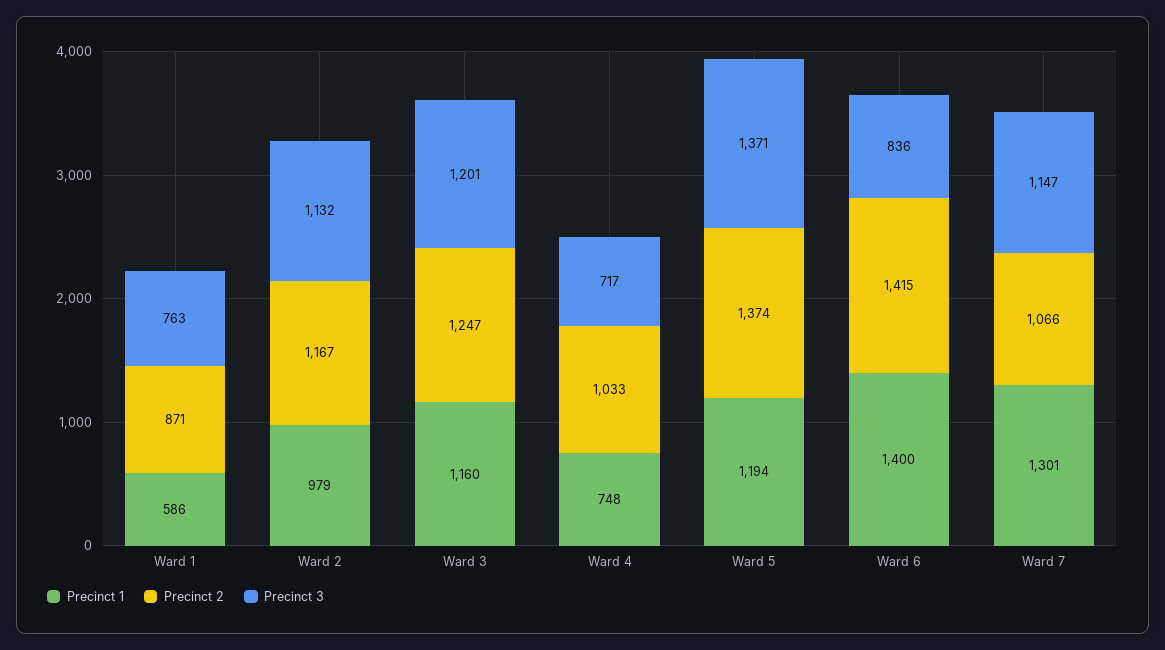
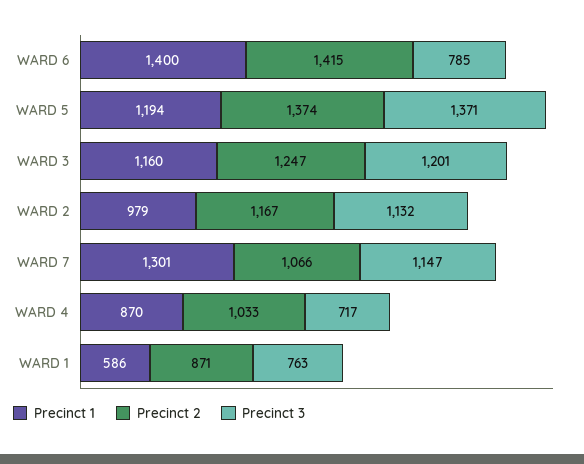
  {
    "Precinct 1": {
      "Ward 1": 586,
      "Ward 2": 979,
      "Ward 3": 1160,
-     "Ward 4": 748,
+     "Ward 4": 870,
      "Ward 5": 1194,
      "Ward 6": 1400,
      "Ward 7": 1301
    },
    "Precinct 2": {
      "Ward 1": 871,
      "Ward 2": 1167,
      "Ward 3": 1247,
      "Ward 4": 1033,
      "Ward 5": 1374,
      "Ward 6": 1415,
      "Ward 7": 1066
    },
    "Precinct 3": {
      "Ward 1": 763,
      "Ward 2": 1132,
      "Ward 3": 1201,
      "Ward 4": 717,
      "Ward 5": 1371,
-     "Ward 6": 836,
+     "Ward 6": 785,
      "Ward 7": 1147
    }
  }

